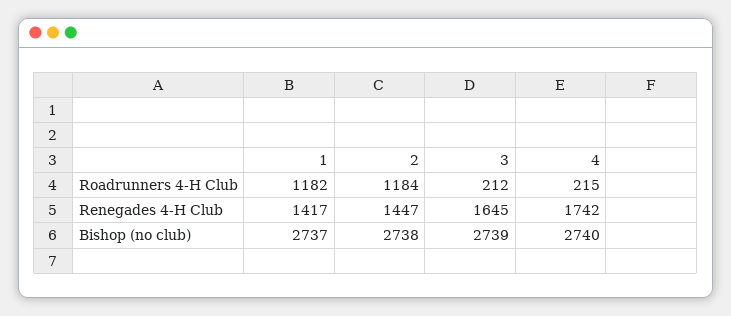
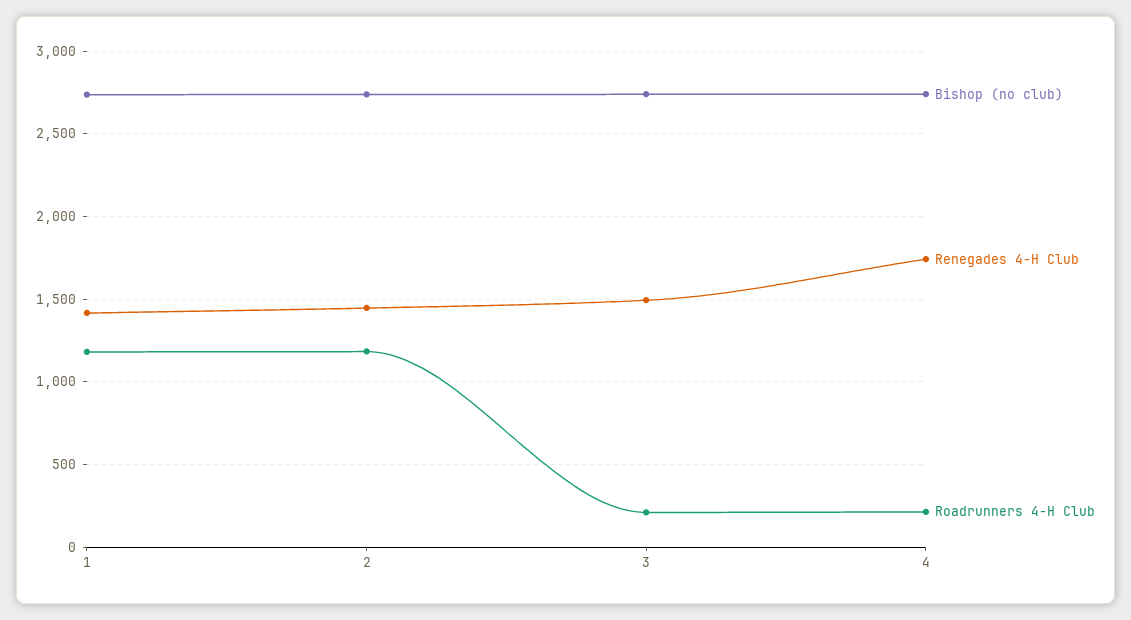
  {
    "Roadrunners 4-H Club": {
      "1": 1182,
      "2": 1184,
      "3": 212,
      "4": 215
    },
    "Renegades 4-H Club": {
      "1": 1417,
      "2": 1447,
-     "3": 1645,
+     "3": 1500,
      "4": 1742
    },
    "Bishop (no club)": {
      "1": 2737,
      "2": 2738,
      "3": 2739,
      "4": 2740
    }
  }

